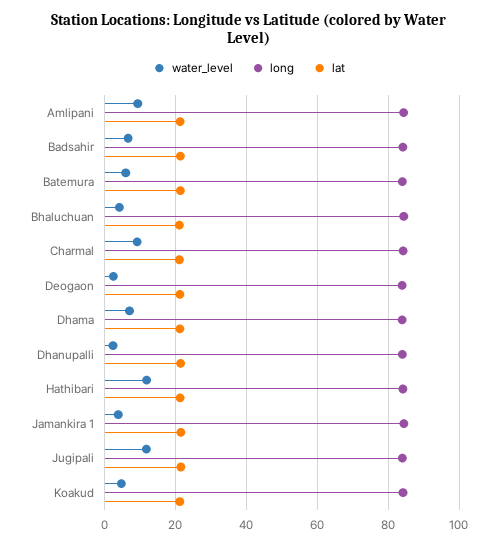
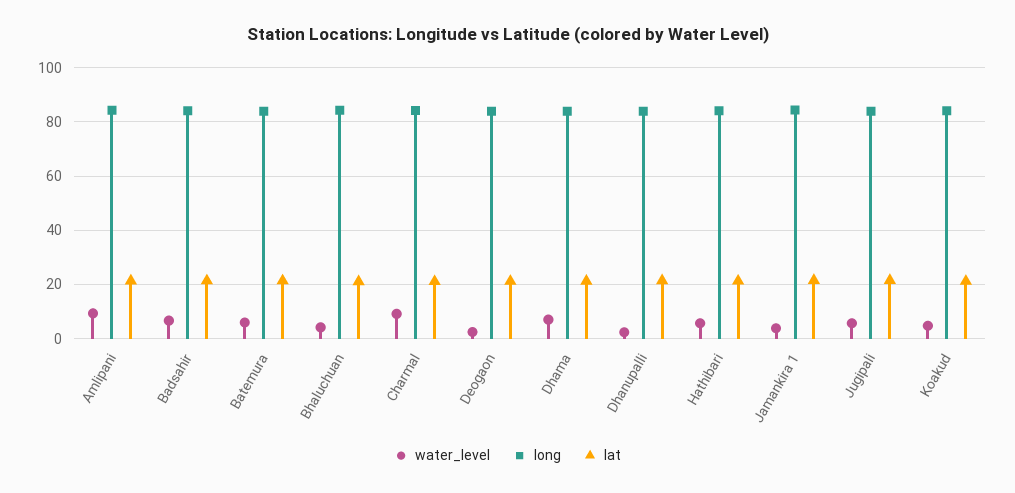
  {
    "water_level": {
      "Amlipani": 10,
      "Badsahir": 6,
      "Batemura": 6,
      "Bhaluchuan": 4,
      "Charmal": 10,
      "Deogaon": 2,
      "Dhama": 8,
      "Dhanupalli": 2,
-     "Hathibari": 12,
+     "Hathibari": 5,
      "Jamankira 1": 4,
-     "Jugipali": 12,
+     "Jugipali": 5,
      "Koakud": 4
    },
    "long": {
      "Amlipani": 84,
      "Badsahir": 84,
      "Batemura": 84,
      "Bhaluchuan": 84,
      "Charmal": 84,
      "Deogaon": 84,
      "Dhama": 84,
      "Dhanupalli": 84,
      "Hathibari": 84,
      "Jamankira 1": 84,
      "Jugipali": 84,
      "Koakud": 84
    },
    "lat": {
      "Amlipani": 22,
      "Badsahir": 22,
      "Batemura": 22,
      "Bhaluchuan": 22,
      "Charmal": 22,
      "Deogaon": 22,
      "Dhama": 22,
      "Dhanupalli": 22,
      "Hathibari": 22,
      "Jamankira 1": 22,
      "Jugipali": 22,
      "Koakud": 22
    }
  }

